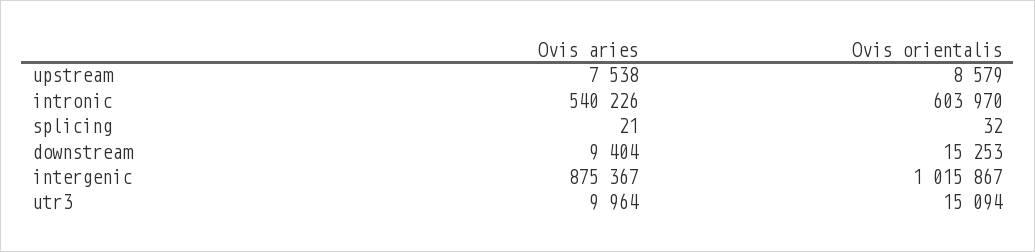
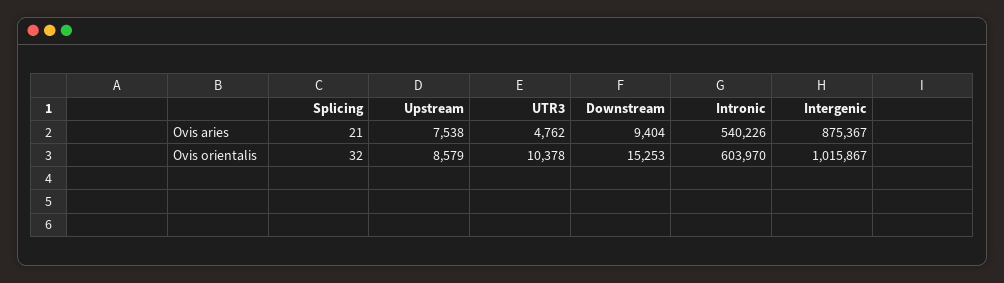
  {
    "Ovis aries": {
      "upstream": 7538,
      "intronic": 540226,
      "splicing": 21,
      "downstream": 9404,
      "intergenic": 875367,
-     "utr3": 9964
+     "utr3": 4762
    },
    "Ovis orientalis": {
      "upstream": 8579,
      "intronic": 603970,
      "splicing": 32,
      "downstream": 15253,
      "intergenic": 1015867,
-     "utr3": 15094
+     "utr3": 10378
    }
  }

